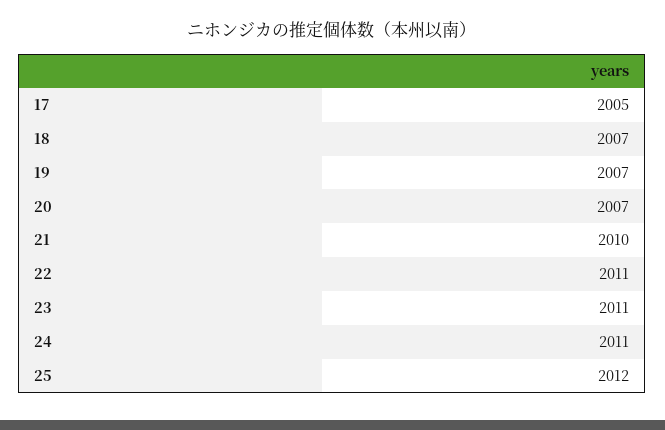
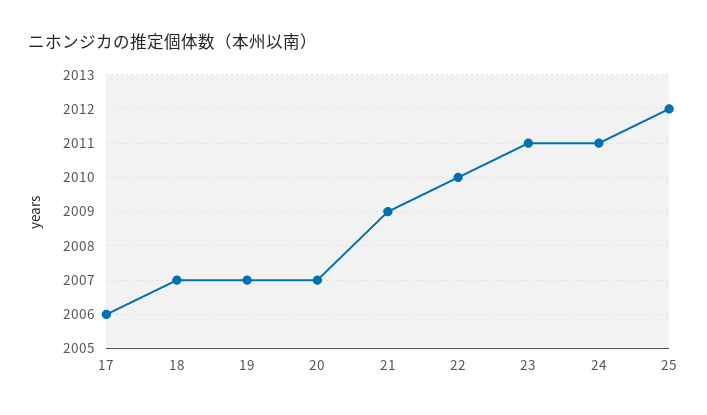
  {
-   "17": 2005,
+   "17": 2006,
    "18": 2007,
    "19": 2007,
    "20": 2007,
-   "21": 2010,
+   "21": 2009,
-   "22": 2011,
+   "22": 2010,
    "23": 2011,
    "24": 2011,
    "25": 2012
  }

